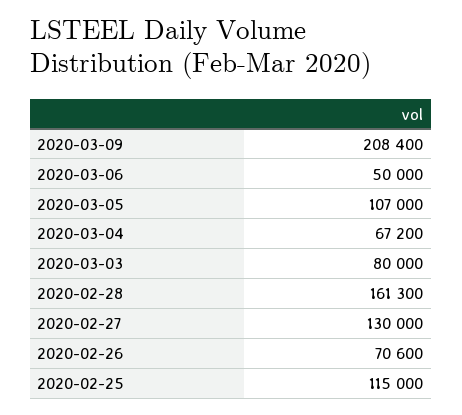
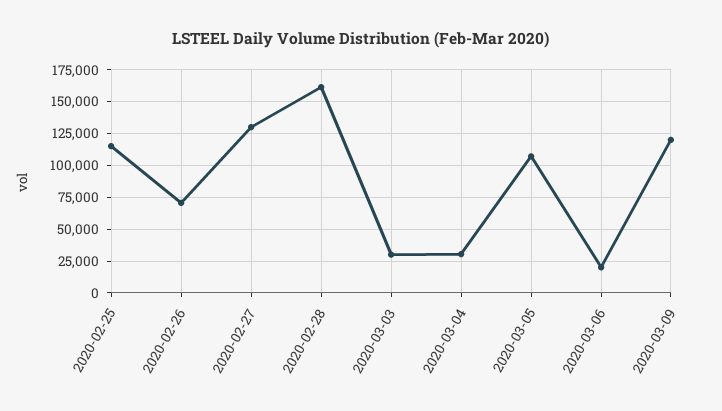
  {
-   "2020-03-09": 208400,
+   "2020-03-09": 120000,
-   "2020-03-06": 50000,
+   "2020-03-06": 20000,
    "2020-03-05": 107000,
-   "2020-03-04": 67200,
+   "2020-03-04": 30000,
-   "2020-03-03": 80000,
+   "2020-03-03": 30000,
    "2020-02-28": 161300,
    "2020-02-27": 130000,
    "2020-02-26": 70600,
    "2020-02-25": 115000
  }

